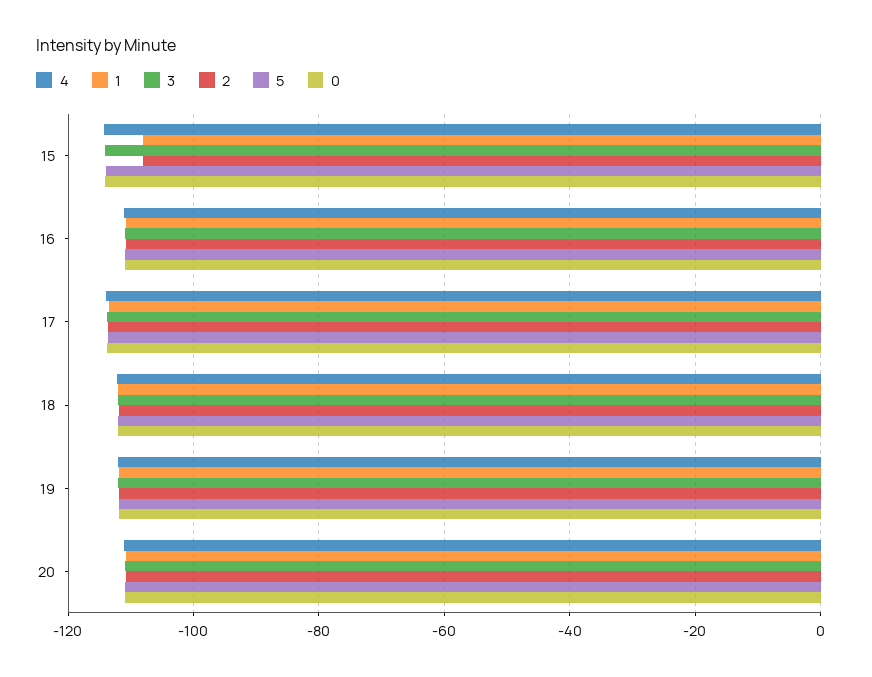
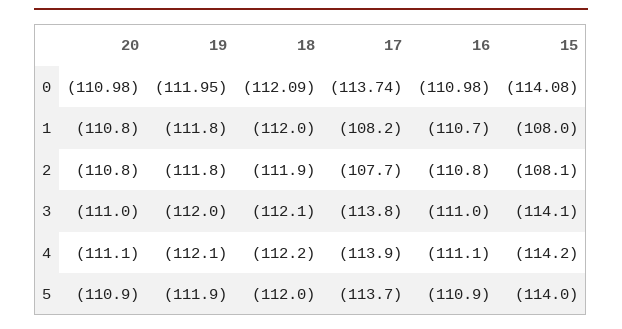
  {
    "4": {
      "15": -114.2,
      "16": -111.1,
      "17": -113.9,
      "18": -112.2,
      "19": -112.1,
      "20": -111.1
    },
    "1": {
      "15": -108,
      "16": -110.7,
-     "17": -114,
+     "17": -108.2,
      "18": -112,
      "19": -111.8,
      "20": -110.8
    },
    "3": {
      "15": -114.1,
      "16": -111,
      "17": -113.8,
      "18": -112.1,
      "19": -112,
      "20": -111
    },
    "2": {
      "15": -108.1,
      "16": -110.8,
-     "17": -114,
+     "17": -107.7,
      "18": -111.9,
      "19": -111.8,
      "20": -110.8
    },
    "5": {
      "15": -114,
      "16": -110.9,
      "17": -113.7,
      "18": -112,
      "19": -111.9,
      "20": -110.9
    },
    "0": {
      "15": -114.08,
      "16": -110.98,
      "17": -113.74,
      "18": -112.09,
      "19": -111.95,
      "20": -110.98
    }
  }

